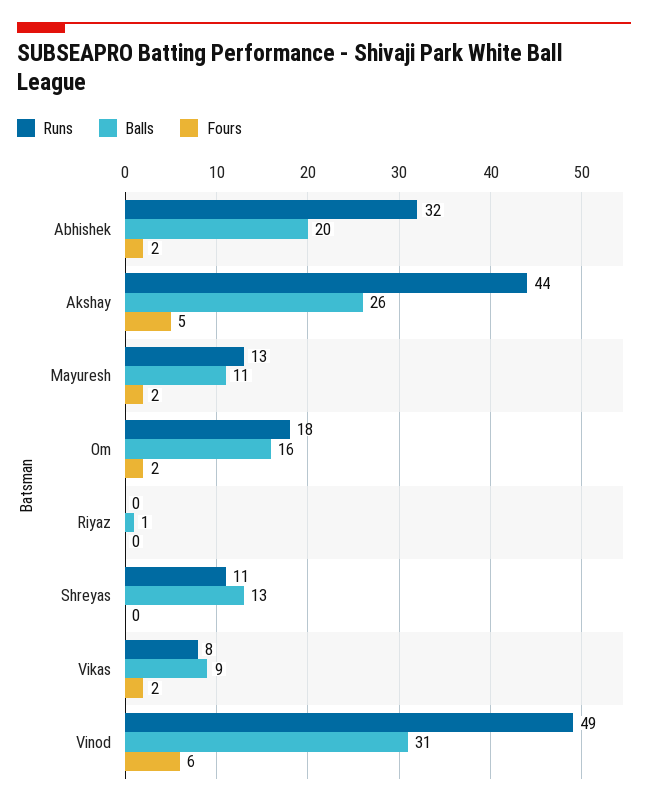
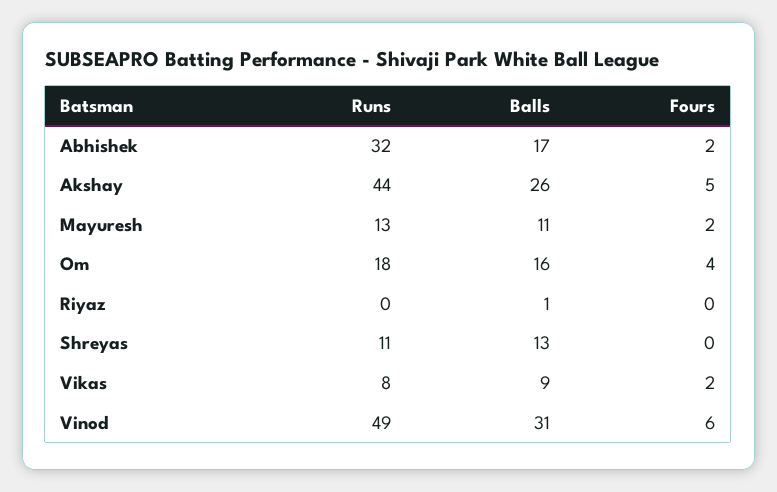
  {
    "Runs": {
      "Abhishek": 32,
      "Akshay": 44,
      "Mayuresh": 13,
      "Om": 18,
      "Riyaz": 0,
      "Shreyas": 11,
      "Vikas": 8,
      "Vinod": 49
    },
    "Balls": {
-     "Abhishek": 20,
+     "Abhishek": 17,
      "Akshay": 26,
      "Mayuresh": 11,
      "Om": 16,
      "Riyaz": 1,
      "Shreyas": 13,
      "Vikas": 9,
      "Vinod": 31
    },
    "Fours": {
      "Abhishek": 2,
      "Akshay": 5,
      "Mayuresh": 2,
-     "Om": 2,
+     "Om": 4,
      "Riyaz": 0,
      "Shreyas": 0,
      "Vikas": 2,
      "Vinod": 6
    }
  }

